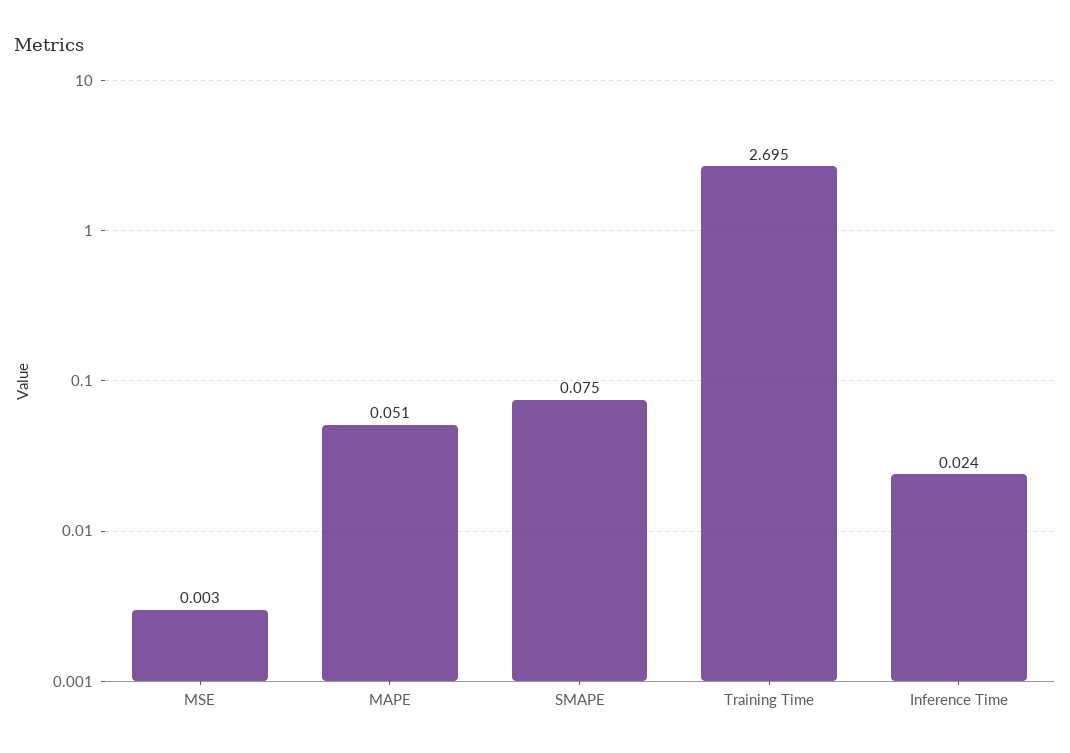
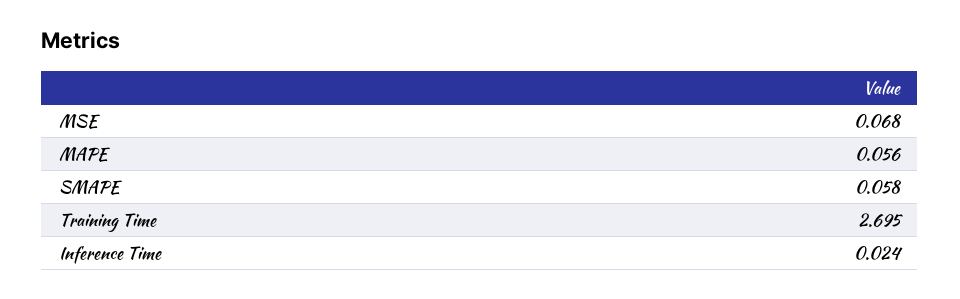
  {
-   "MSE": 0.003,
+   "MSE": 0.068,
-   "MAPE": 0.051,
+   "MAPE": 0.056,
-   "SMAPE": 0.075,
+   "SMAPE": 0.058,
    "Training Time": 2.695,
    "Inference Time": 0.024
  }

